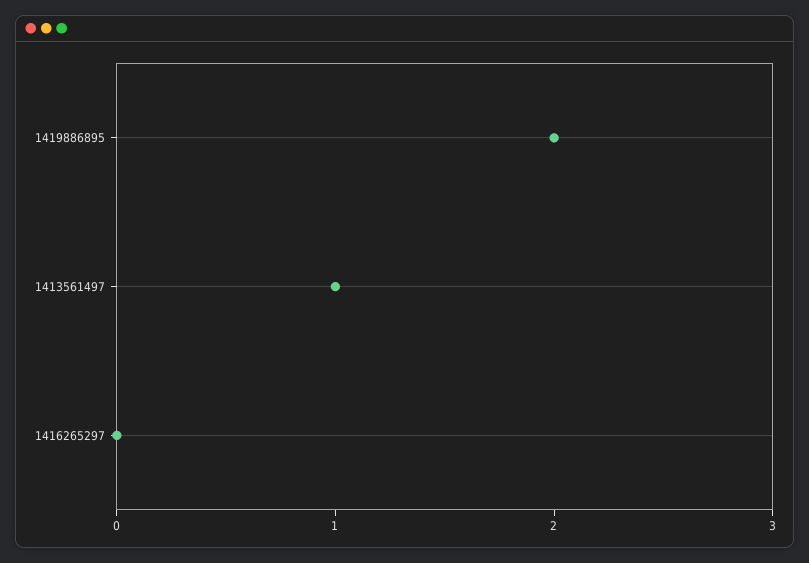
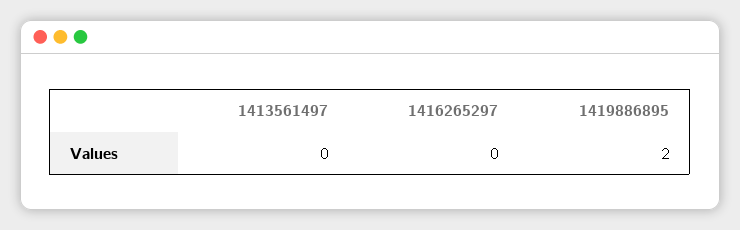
  {
    "1419886895": 2,
-   "1413561497": 1,
+   "1413561497": 0,
    "1416265297": 0
  }

